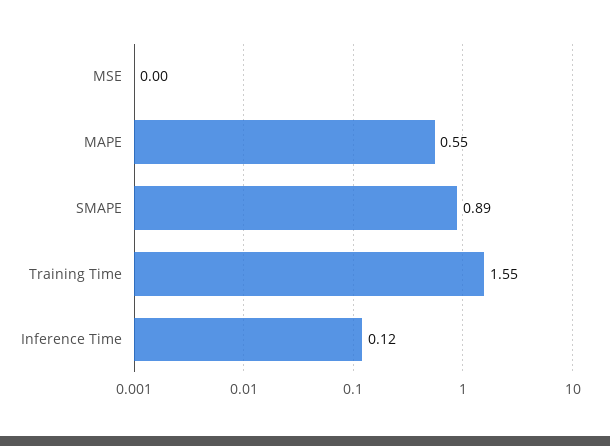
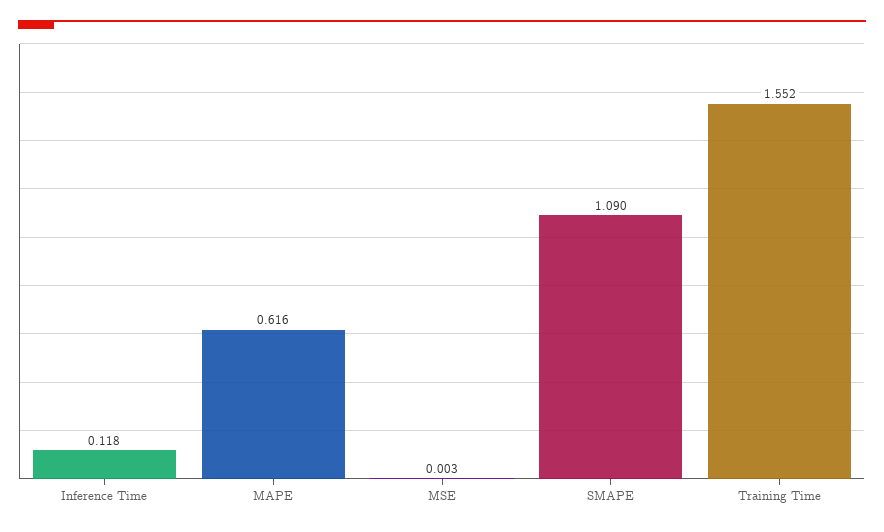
  {
    "MSE": 0.003,
-   "MAPE": 0.55,
+   "MAPE": 0.616,
-   "SMAPE": 0.89,
+   "SMAPE": 1.09,
    "Training Time": 1.552,
    "Inference Time": 0.118
  }

